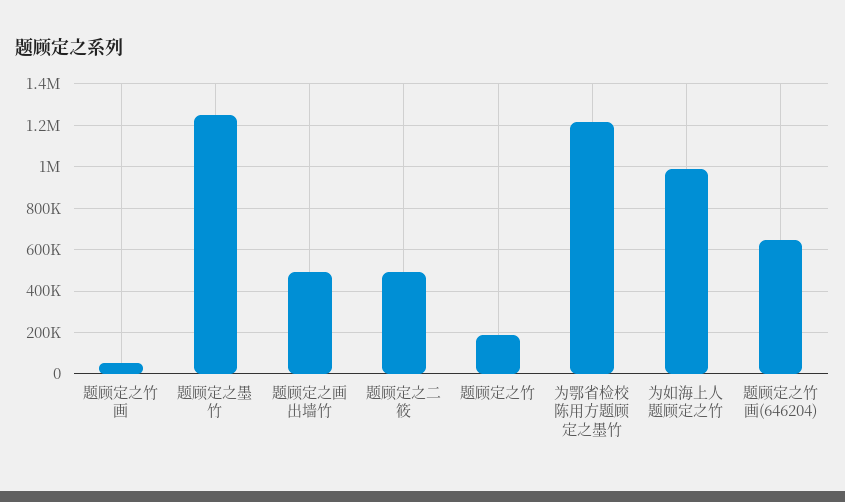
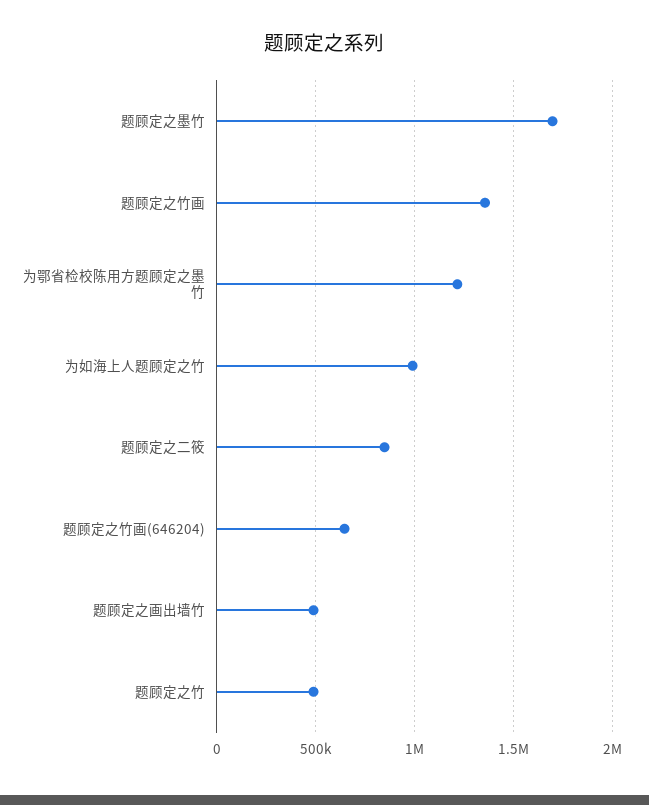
  {
-   "题顾定之竹画": 50000,
+   "题顾定之竹画": 1350000,
-   "题顾定之墨竹": 1250000,
+   "题顾定之墨竹": 1700000,
    "题顾定之画出墙竹": 500000,
-   "题顾定之二筱": 500000,
+   "题顾定之二筱": 850000,
-   "题顾定之竹": 200000,
+   "题顾定之竹": 500000,
    "为鄂省检校陈用方题顾定之墨竹": 1200000,
    "为如海上人题顾定之竹": 1000000,
    "题顾定之竹画(646204)": 650000
  }

